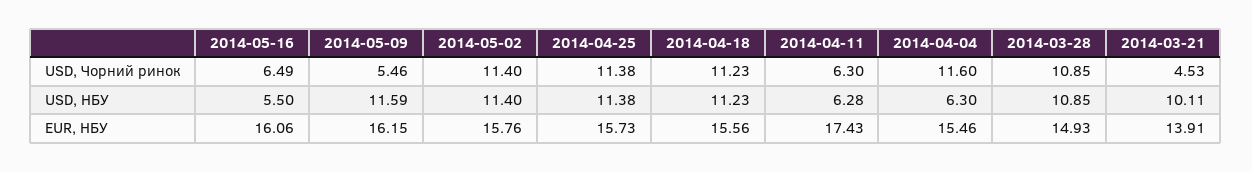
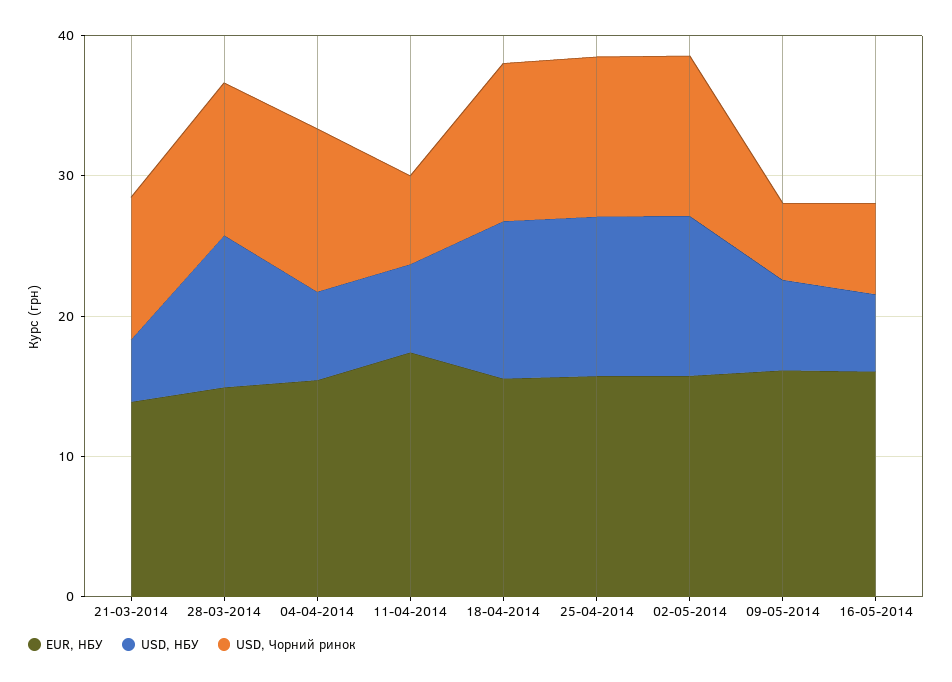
  {
    "USD, Чорний ринок": {
      "2014-05-16": 6.49,
      "2014-05-09": 5.46,
      "2014-05-02": 11.4,
      "2014-04-25": 11.38,
      "2014-04-18": 11.23,
      "2014-04-11": 6.3,
      "2014-04-04": 11.6,
      "2014-03-28": 10.85,
-     "2014-03-21": 4.53
+     "2014-03-21": 10
    },
    "USD, НБУ": {
      "2014-05-16": 5.5,
-     "2014-05-09": 11.59,
+     "2014-05-09": 6,
      "2014-05-02": 11.4,
      "2014-04-25": 11.38,
      "2014-04-18": 11.23,
      "2014-04-11": 6.28,
      "2014-04-04": 6.3,
      "2014-03-28": 10.85,
-     "2014-03-21": 10.11
+     "2014-03-21": 4
    },
    "EUR, НБУ": {
      "2014-05-16": 16.06,
      "2014-05-09": 16.15,
      "2014-05-02": 15.76,
      "2014-04-25": 15.73,
      "2014-04-18": 15.56,
      "2014-04-11": 17.43,
      "2014-04-04": 15.46,
      "2014-03-28": 14.93,
      "2014-03-21": 13.91
    }
  }

